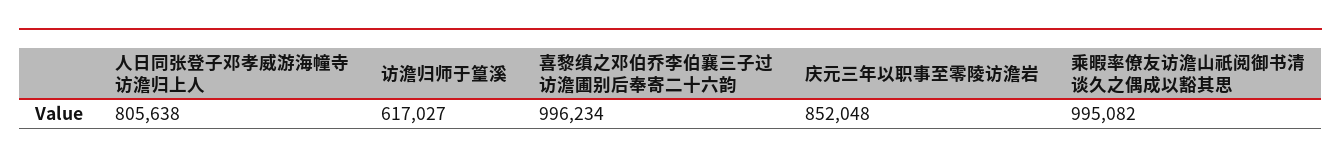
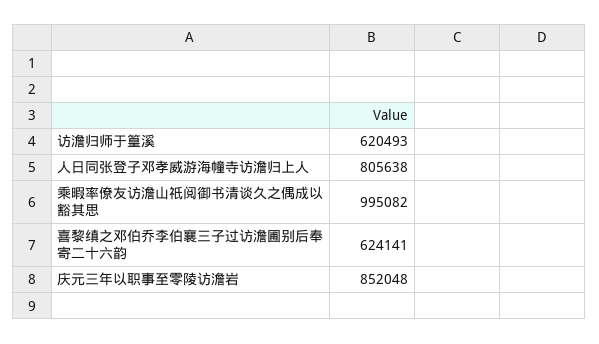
  {
    "人日同张登子邓孝威游海幢寺访澹归上人": 805638,
-   "访澹归师于篁溪": 617027,
+   "访澹归师于篁溪": 620493,
-   "喜黎缜之邓伯乔李伯襄三子过访澹圃别后奉寄二十六韵": 996234,
+   "喜黎缜之邓伯乔李伯襄三子过访澹圃别后奉寄二十六韵": 624141,
    "庆元三年以职事至零陵访澹岩": 852048,
    "乘暇率僚友访澹山祇阅御书清谈久之偶成以豁其思": 995082
  }

